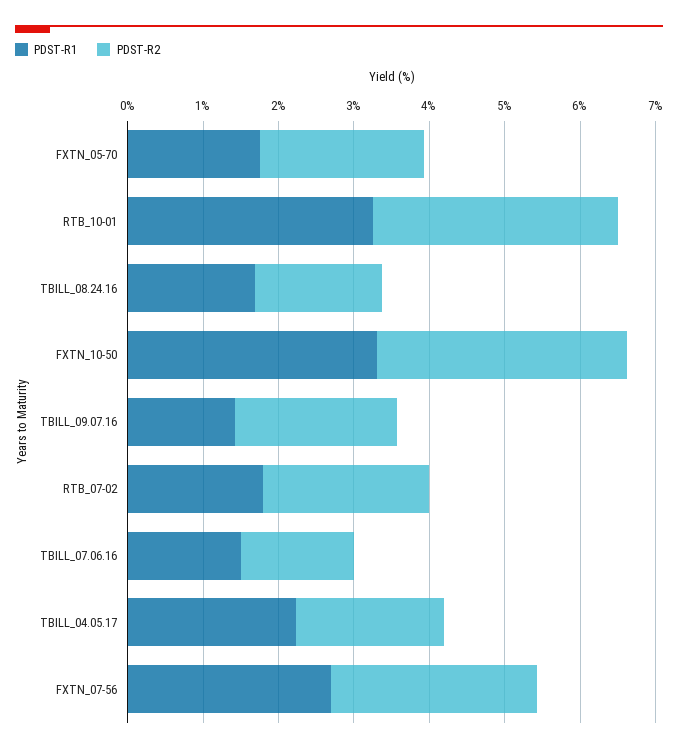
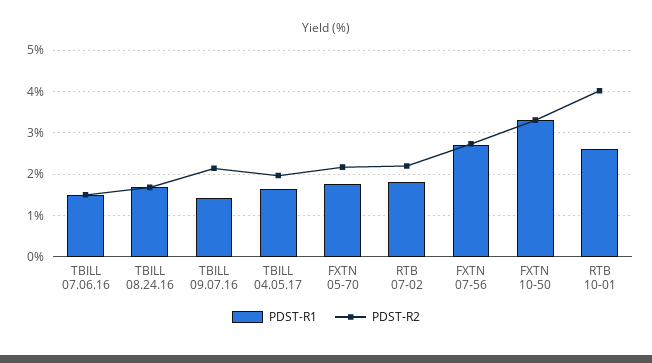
  {
    "PDST-R1": {
      "FXTN_05-70": 1.8,
-     "RTB_10-01": 3.2,
+     "RTB_10-01": 2.6,
      "TBILL_08.24.16": 1.6,
      "FXTN_10-50": 3.4,
      "TBILL_09.07.16": 1.4,
      "RTB_07-02": 1.8,
      "TBILL_07.06.16": 1.6,
-     "TBILL_04.05.17": 2.2,
+     "TBILL_04.05.17": 1.6,
      "FXTN_07-56": 2.6
    },
    "PDST-R2": {
      "FXTN_05-70": 2.2,
-     "RTB_10-01": 3.2,
+     "RTB_10-01": 4,
      "TBILL_08.24.16": 1.6,
      "FXTN_10-50": 3.4,
      "TBILL_09.07.16": 2.2,
      "RTB_07-02": 2.2,
      "TBILL_07.06.16": 1.6,
      "TBILL_04.05.17": 2,
      "FXTN_07-56": 2.8
    }
  }

